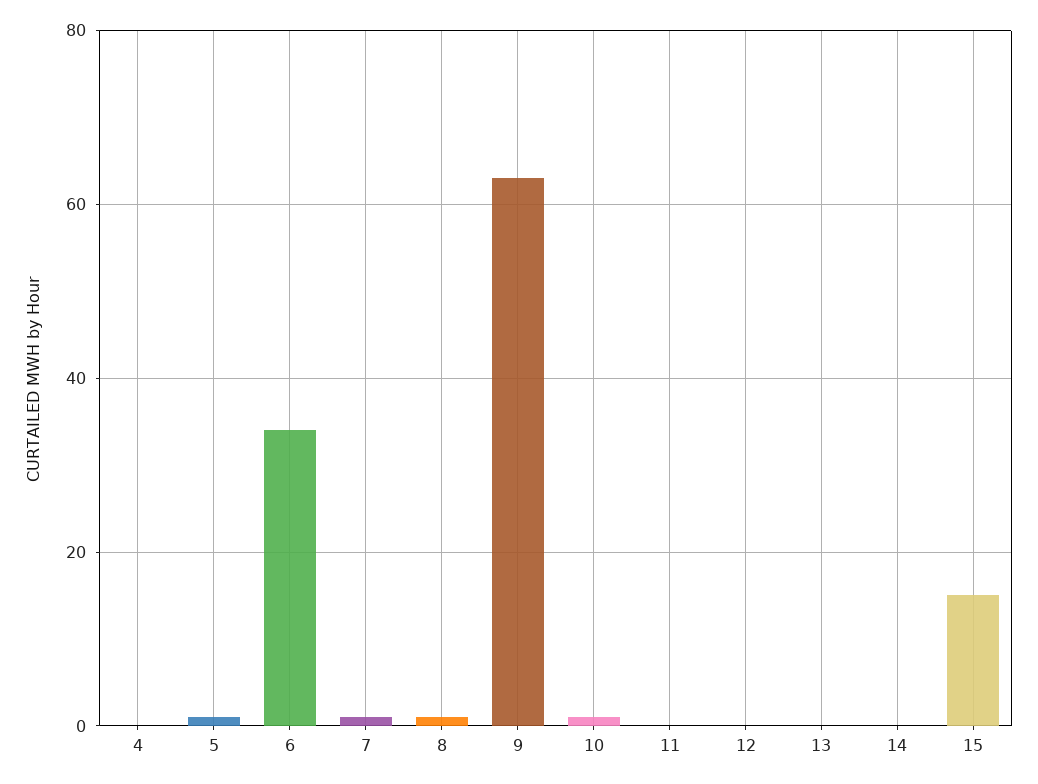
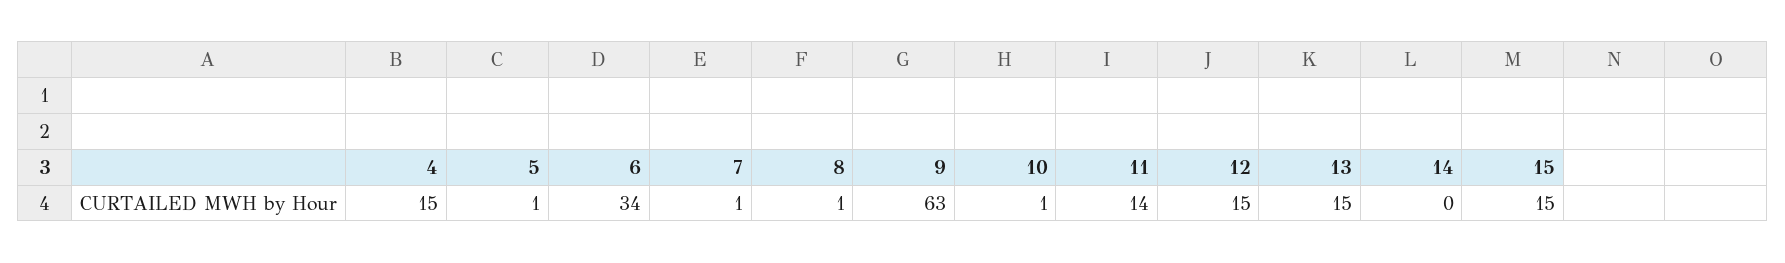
  {
-   "4": 0,
+   "4": 15,
    "5": 1,
    "6": 34,
    "7": 1,
    "8": 1,
    "9": 63,
    "10": 1,
-   "11": 0,
+   "11": 14,
-   "12": 0,
+   "12": 15,
-   "13": 0,
+   "13": 15,
    "14": 0,
    "15": 15
  }

